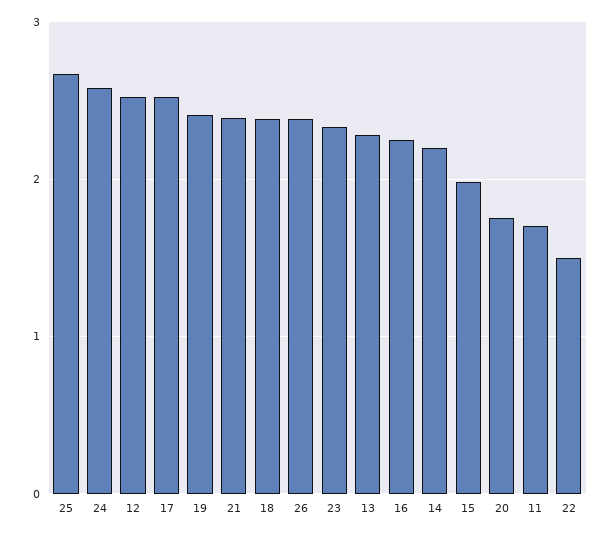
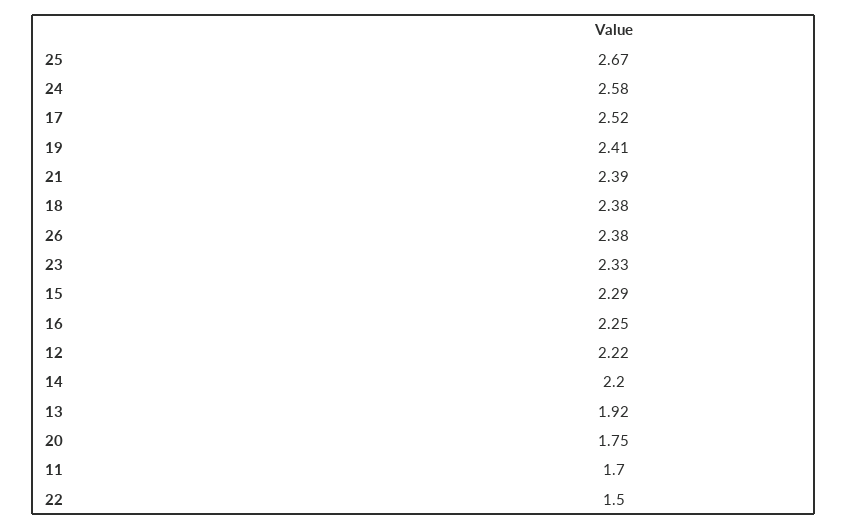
  {
    "25": 2.67,
    "24": 2.58,
-   "12": 2.5,
+   "12": 2.22,
    "17": 2.52,
    "19": 2.41,
    "21": 2.39,
    "18": 2.38,
    "26": 2.38,
    "23": 2.33,
-   "13": 2.3,
+   "13": 1.92,
    "16": 2.25,
    "14": 2.2,
-   "15": 2,
+   "15": 2.29,
    "20": 1.75,
    "11": 1.7,
    "22": 1.5
  }

